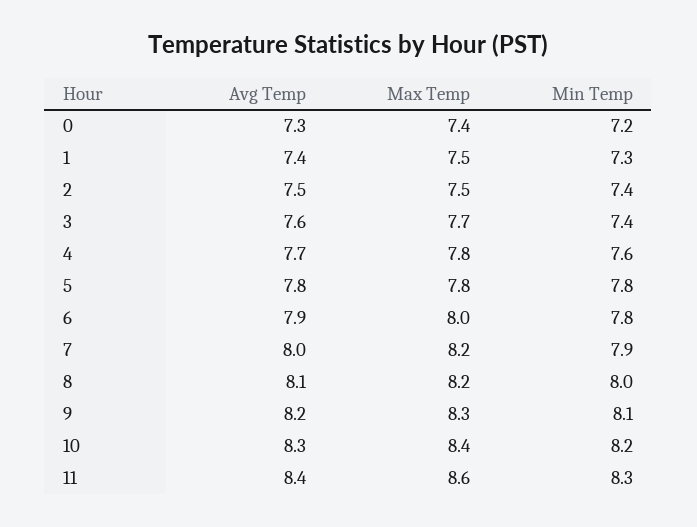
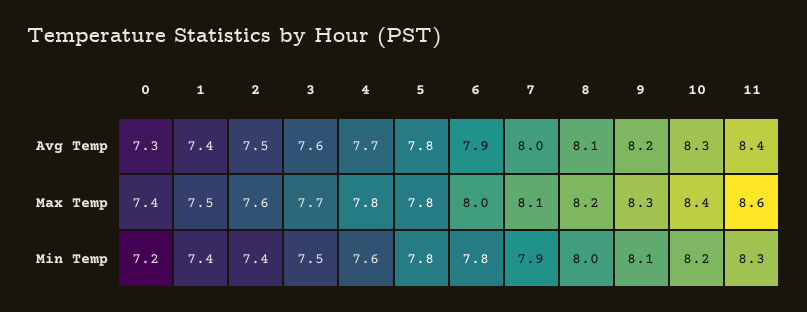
  {
    "Avg Temp": {
      "0": 7.3,
      "1": 7.4,
      "2": 7.5,
      "3": 7.6,
      "4": 7.7,
      "5": 7.8,
      "6": 7.9,
      "7": 8,
      "8": 8.1,
      "9": 8.2,
      "10": 8.3,
      "11": 8.4
    },
    "Max Temp": {
      "0": 7.4,
      "1": 7.5,
-     "2": 7.5,
+     "2": 7.6,
      "3": 7.7,
      "4": 7.8,
      "5": 7.8,
      "6": 8,
-     "7": 8.2,
+     "7": 8.1,
      "8": 8.2,
      "9": 8.3,
      "10": 8.4,
      "11": 8.6
    },
    "Min Temp": {
      "0": 7.2,
-     "1": 7.3,
+     "1": 7.4,
      "2": 7.4,
-     "3": 7.4,
+     "3": 7.5,
      "4": 7.6,
      "5": 7.8,
      "6": 7.8,
      "7": 7.9,
      "8": 8,
      "9": 8.1,
      "10": 8.2,
      "11": 8.3
    }
  }

